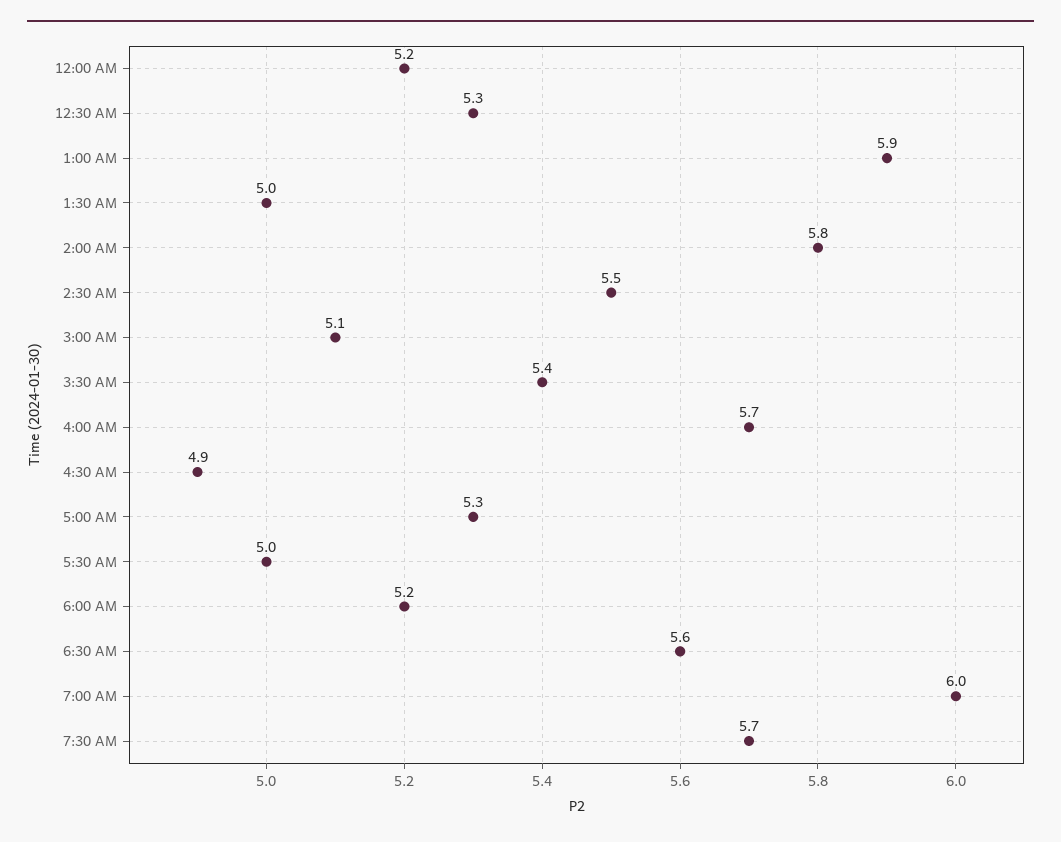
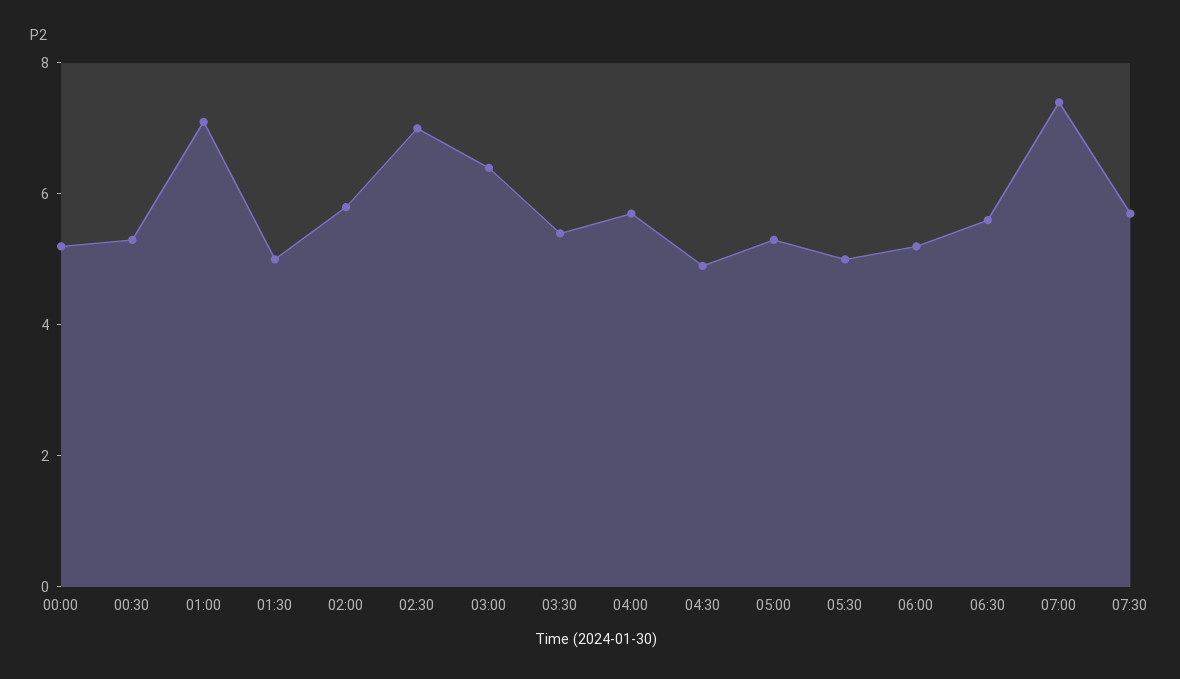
  {
    "12:00 AM": 5.2,
    "12:30 AM": 5.3,
-   "1:00 AM": 5.9,
+   "1:00 AM": 7,
    "1:30 AM": 5,
    "2:00 AM": 5.8,
-   "2:30 AM": 5.5,
+   "2:30 AM": 7,
-   "3:00 AM": 5.1,
+   "3:00 AM": 6.5,
    "3:30 AM": 5.4,
    "4:00 AM": 5.7,
    "4:30 AM": 4.9,
    "5:00 AM": 5.3,
    "5:30 AM": 5,
    "6:00 AM": 5.2,
    "6:30 AM": 5.6,
-   "7:00 AM": 6,
+   "7:00 AM": 7.5,
    "7:30 AM": 5.7
  }

